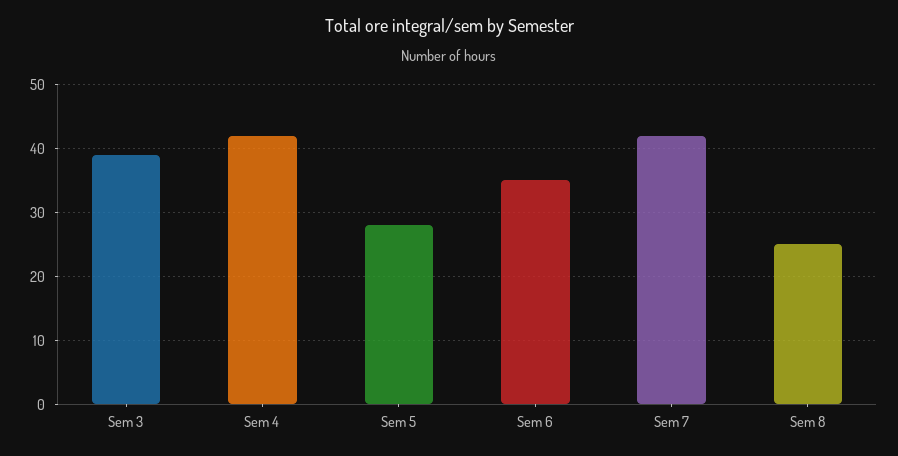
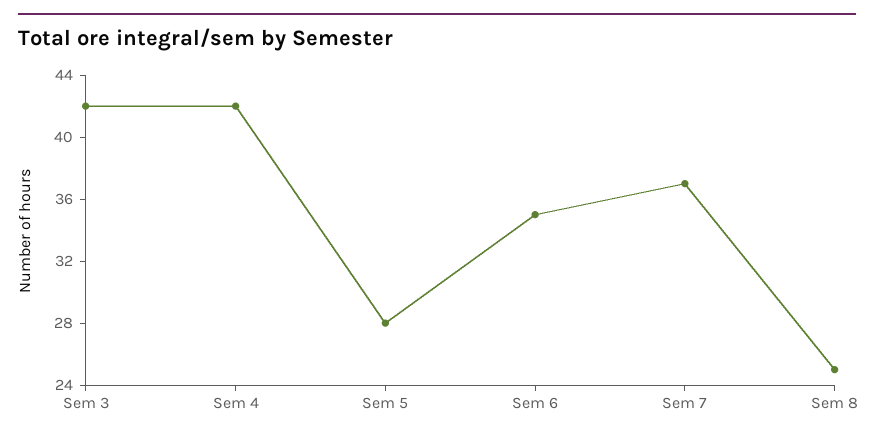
  {
-   "Sem 3": 39,
+   "Sem 3": 42,
    "Sem 4": 42,
    "Sem 5": 28,
    "Sem 6": 35,
-   "Sem 7": 42,
+   "Sem 7": 37,
    "Sem 8": 25
  }

